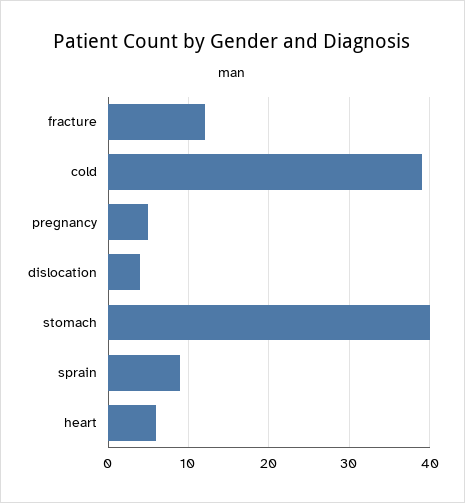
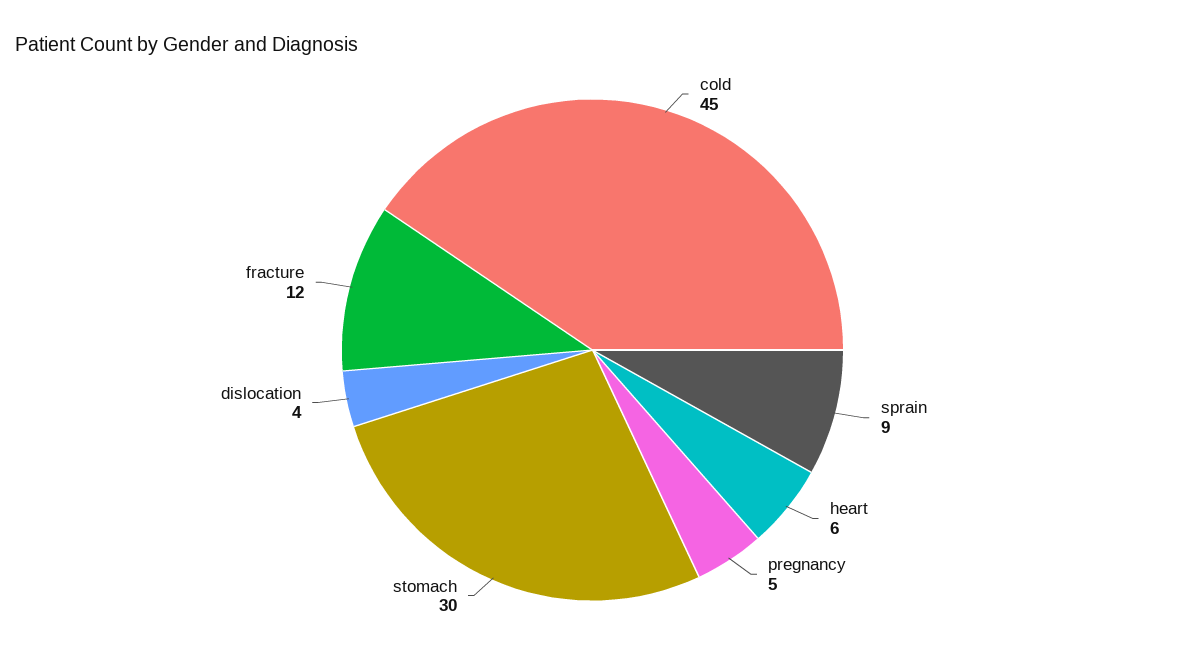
  {
    "fracture": 12,
-   "cold": 39,
+   "cold": 45,
    "pregnancy": 5,
    "dislocation": 4,
-   "stomach": 40,
+   "stomach": 30,
    "sprain": 9,
    "heart": 6
  }

